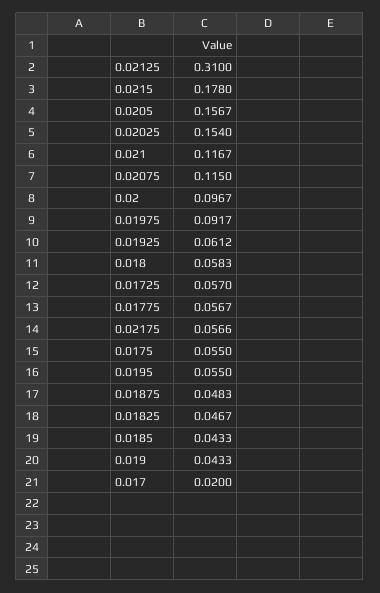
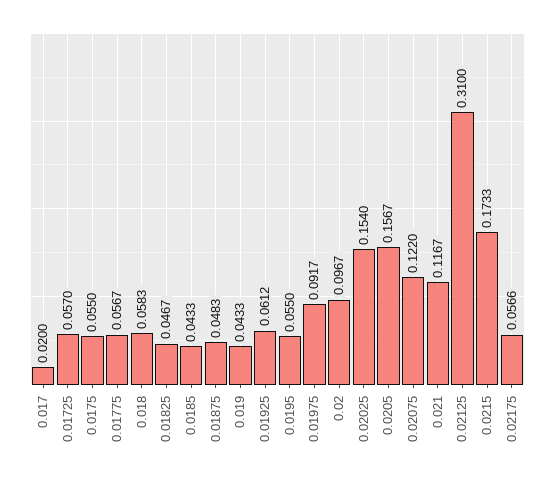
  {
    "0.02125": 0.31,
-   "0.0215": 0.178,
+   "0.0215": 0.1733,
    "0.0205": 0.1567,
    "0.02025": 0.154,
    "0.021": 0.1167,
-   "0.02075": 0.115,
+   "0.02075": 0.122,
    "0.02": 0.0967,
    "0.01975": 0.0917,
    "0.01925": 0.0612,
    "0.018": 0.0583,
    "0.01725": 0.057,
    "0.01775": 0.0567,
    "0.02175": 0.0566,
    "0.0175": 0.055,
    "0.0195": 0.055,
    "0.01875": 0.0483,
    "0.01825": 0.0467,
    "0.0185": 0.0433,
    "0.019": 0.0433,
    "0.017": 0.02
  }

